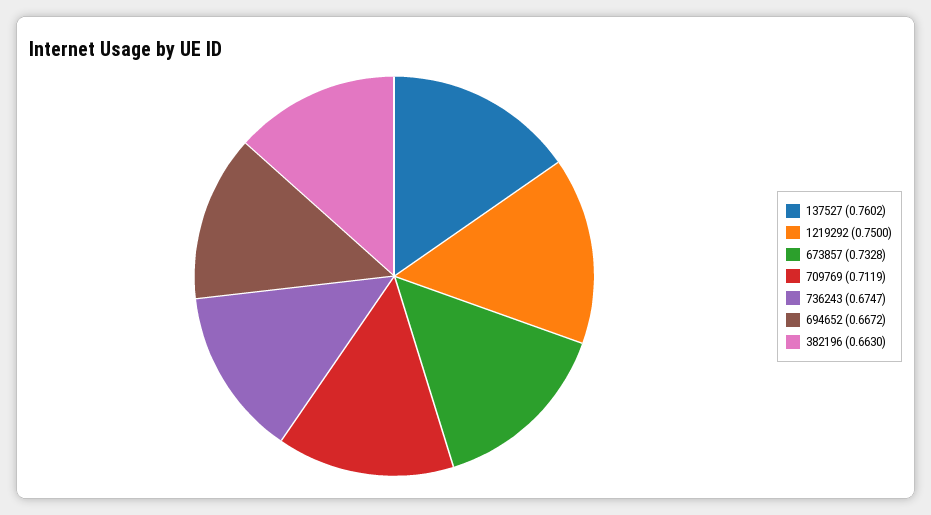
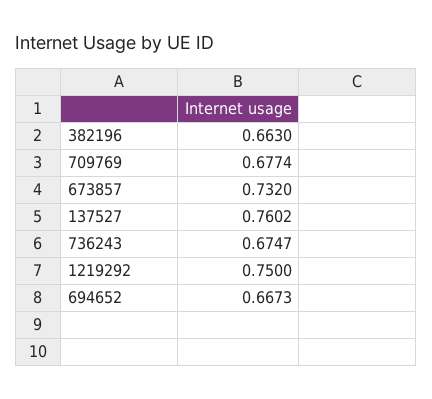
  {
    "137527": 0.7602,
    "1219292": 0.75,
-   "673857": 0.7328,
+   "673857": 0.732,
-   "709769": 0.7119,
+   "709769": 0.6774,
    "736243": 0.6747,
-   "694652": 0.6672,
+   "694652": 0.6673,
    "382196": 0.663
  }

